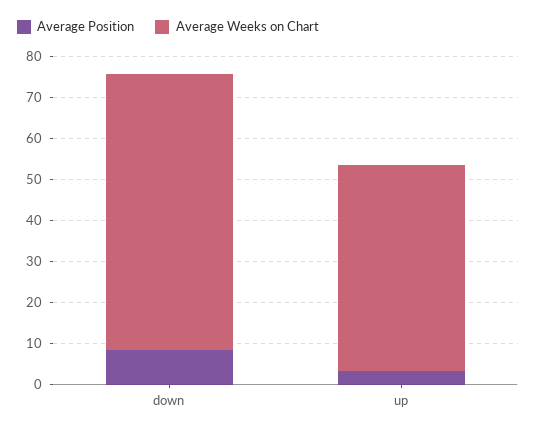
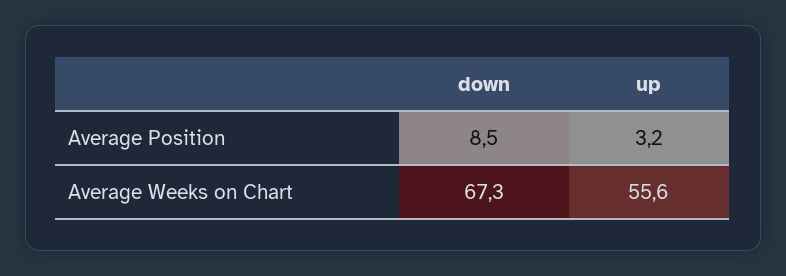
  {
    "Average Position": {
      "down": 8.5,
      "up": 3.2
    },
    "Average Weeks on Chart": {
      "down": 67.3,
-     "up": 50
+     "up": 55.6
    }
  }

